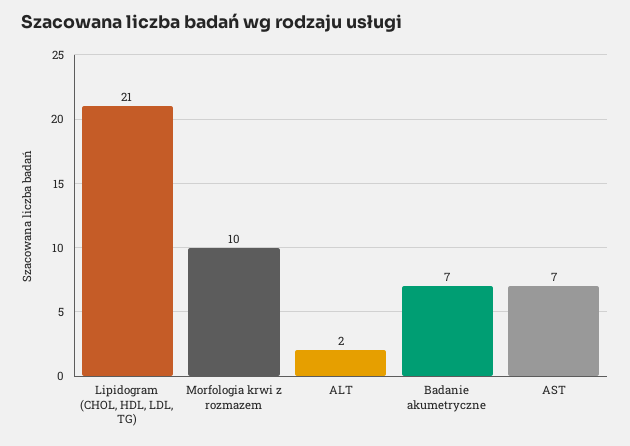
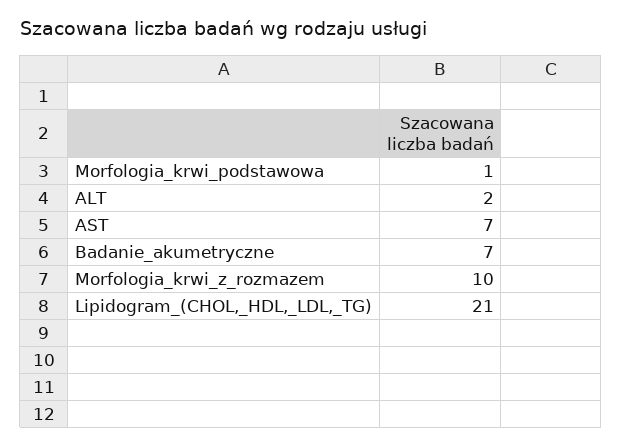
  {
    "Lipidogram (CHOL, HDL, LDL, TG)": 21,
    "Morfologia krwi z rozmazem": 10,
    "ALT": 2,
    "Badanie akumetryczne": 7,
-   "AST": 7
+   "AST": 7,
+   "Morfologia_krwi_podstawowa": 1
  }

